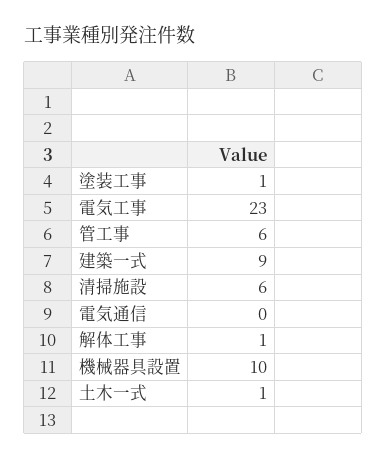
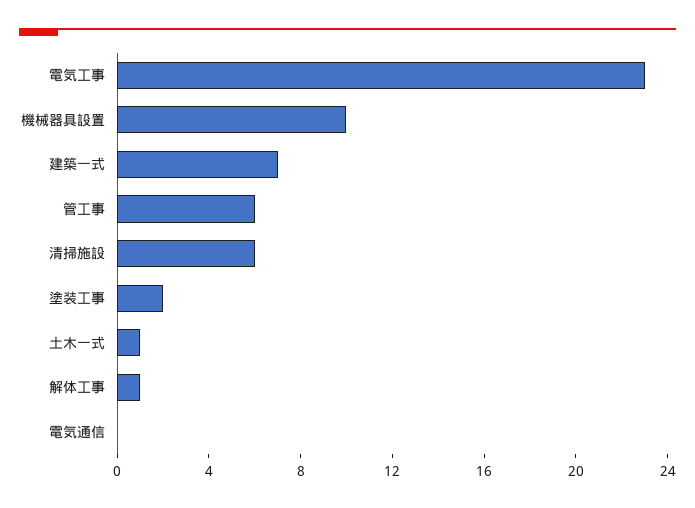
  {
-   "塗装工事": 1,
+   "塗装工事": 2,
    "電気工事": 23,
    "管工事": 6,
-   "建築一式": 9,
+   "建築一式": 7,
    "清掃施設": 6,
    "電気通信": 0,
    "解体工事": 1,
    "機械器具設置": 10,
    "土木一式": 1
  }

